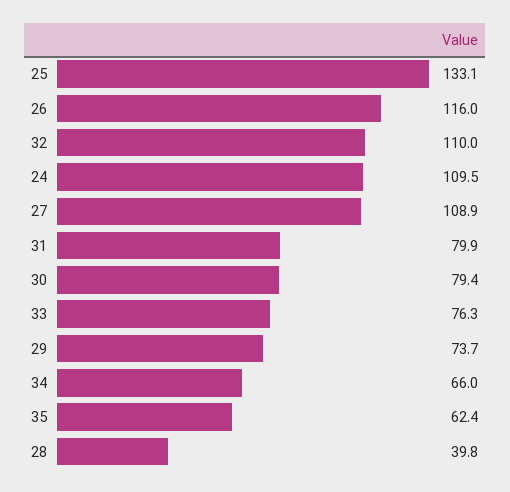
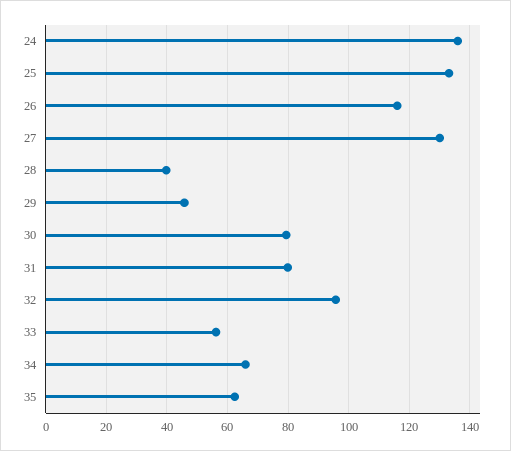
  {
    "25": 133.1,
    "26": 116,
-   "32": 110,
+   "32": 96,
-   "24": 109.5,
+   "24": 136,
-   "27": 108.9,
+   "27": 130,
    "31": 79.9,
    "30": 79.4,
-   "33": 76.3,
+   "33": 56,
-   "29": 73.7,
+   "29": 46,
    "34": 66,
    "35": 62.4,
    "28": 39.8
  }

